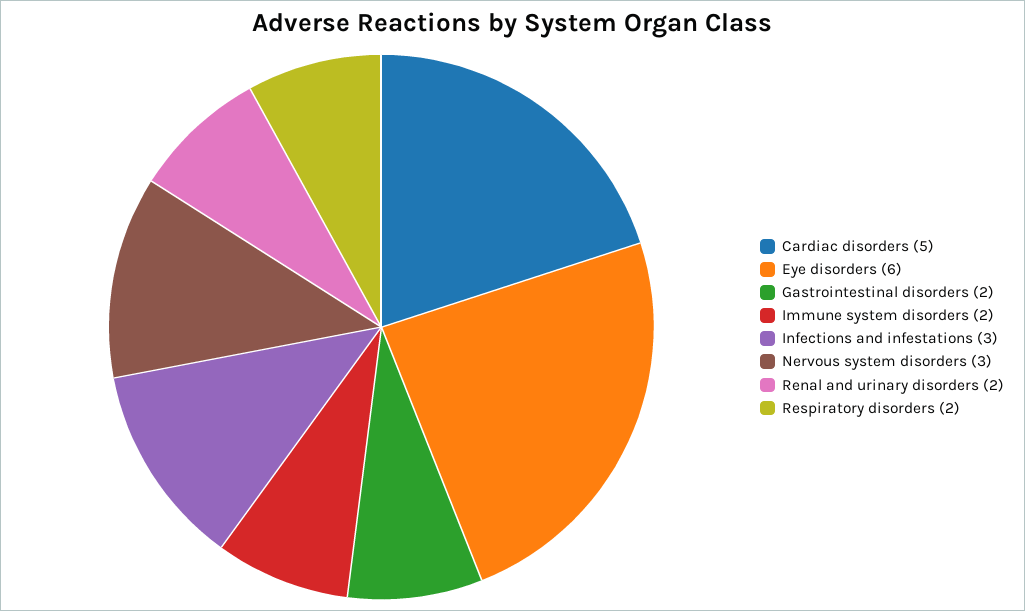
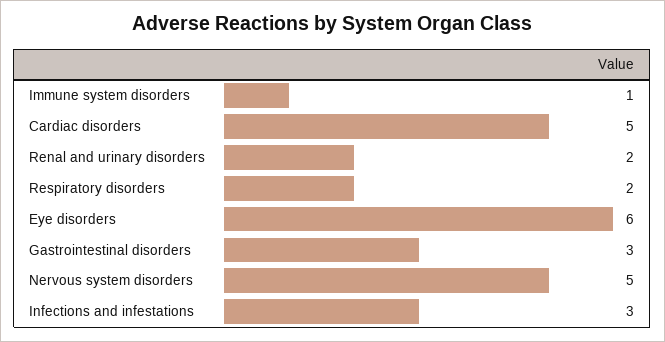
  {
    "Cardiac disorders": 5,
    "Eye disorders": 6,
-   "Gastrointestinal disorders": 2,
+   "Gastrointestinal disorders": 3,
-   "Immune system disorders": 2,
+   "Immune system disorders": 1,
    "Infections and infestations": 3,
-   "Nervous system disorders": 3,
+   "Nervous system disorders": 5,
    "Renal and urinary disorders": 2,
    "Respiratory disorders": 2
  }

